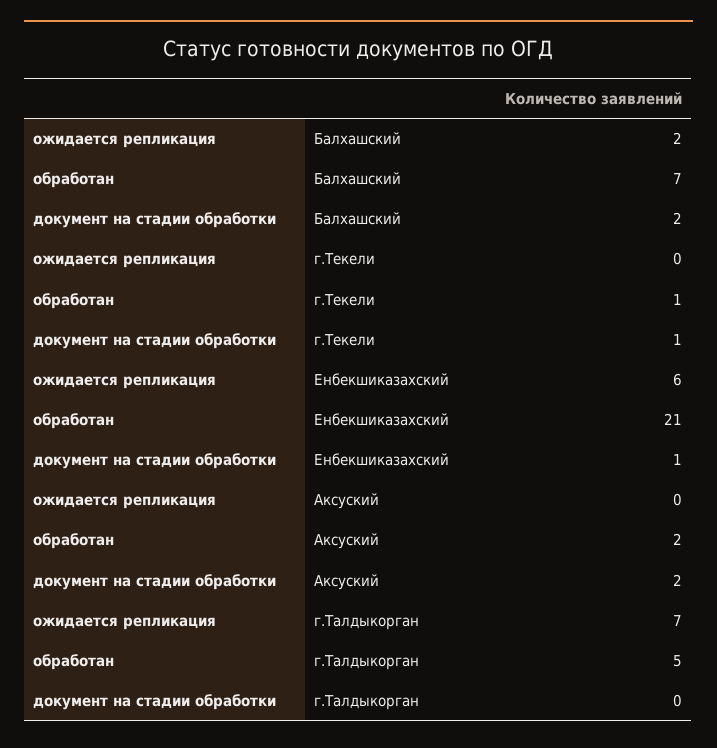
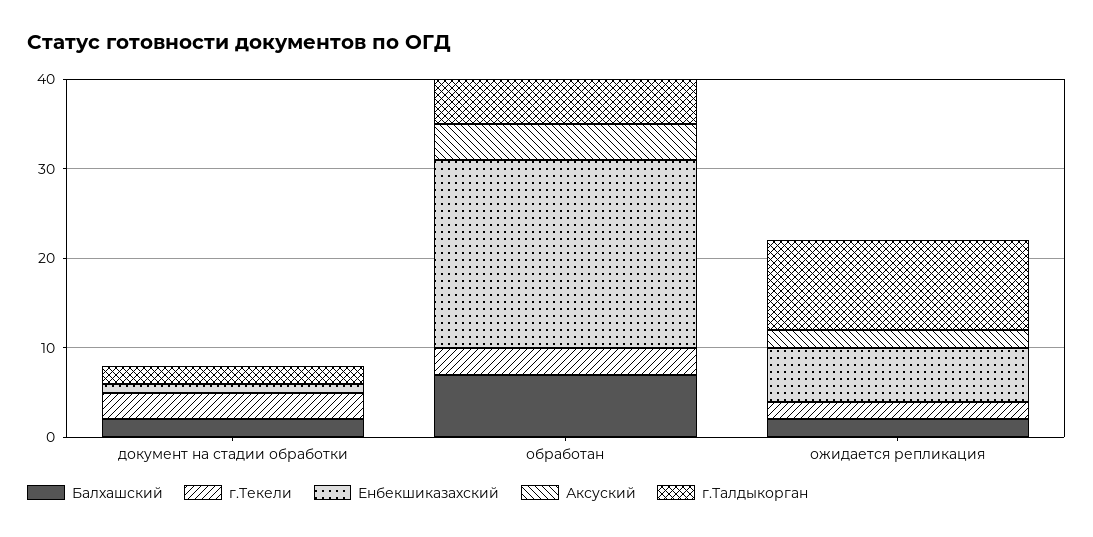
  {
    "Балхашский": {
      "ожидается репликация": 2,
      "обработан": 7,
      "документ на стадии обработки": 2
    },
    "г.Текели": {
-     "ожидается репликация": 0,
+     "ожидается репликация": 2,
-     "обработан": 1,
+     "обработан": 3,
-     "документ на стадии обработки": 1
+     "документ на стадии обработки": 3
    },
    "Енбекшиказахский": {
      "ожидается репликация": 6,
      "обработан": 21,
      "документ на стадии обработки": 1
    },
    "Аксуский": {
-     "ожидается репликация": 0,
+     "ожидается репликация": 2,
-     "обработан": 2,
+     "обработан": 4,
-     "документ на стадии обработки": 2
+     "документ на стадии обработки": 0
    },
    "г.Талдыкорган": {
-     "ожидается репликация": 7,
+     "ожидается репликация": 10,
      "обработан": 5,
-     "документ на стадии обработки": 0
+     "документ на стадии обработки": 2
    }
  }

